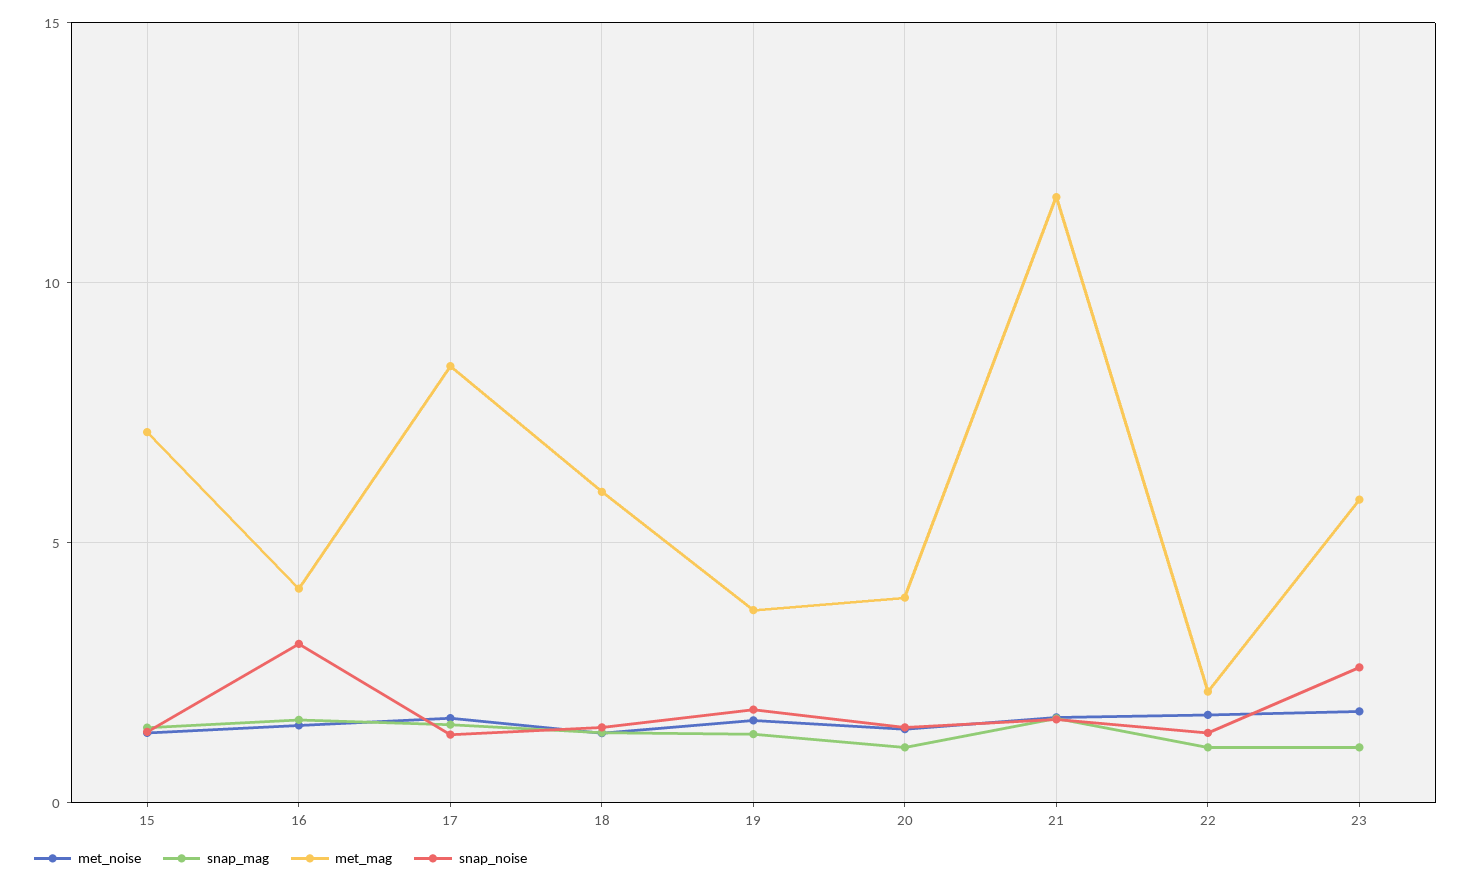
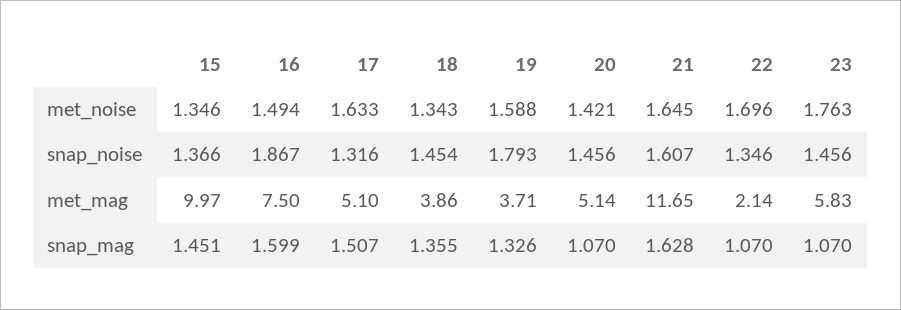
  {
    "met_noise": {
      "15": 1.346,
      "16": 1.494,
      "17": 1.633,
      "18": 1.343,
      "19": 1.588,
      "20": 1.421,
      "21": 1.645,
      "22": 1.696,
      "23": 1.763
    },
    "snap_mag": {
      "15": 1.451,
      "16": 1.599,
      "17": 1.507,
      "18": 1.355,
      "19": 1.326,
      "20": 1.07,
      "21": 1.628,
      "22": 1.07,
      "23": 1.07
    },
    "met_mag": {
-     "15": 7,
+     "15": 9.97,
-     "16": 4,
+     "16": 7.5,
-     "17": 8.5,
+     "17": 5.1,
-     "18": 6,
+     "18": 3.86,
      "19": 3.71,
-     "20": 4,
+     "20": 5.14,
      "21": 11.65,
      "22": 2.14,
      "23": 5.83
    },
    "snap_noise": {
      "15": 1.366,
-     "16": 3,
+     "16": 1.867,
      "17": 1.316,
      "18": 1.454,
      "19": 1.793,
      "20": 1.456,
      "21": 1.607,
      "22": 1.346,
-     "23": 2.5
+     "23": 1.456
    }
  }

